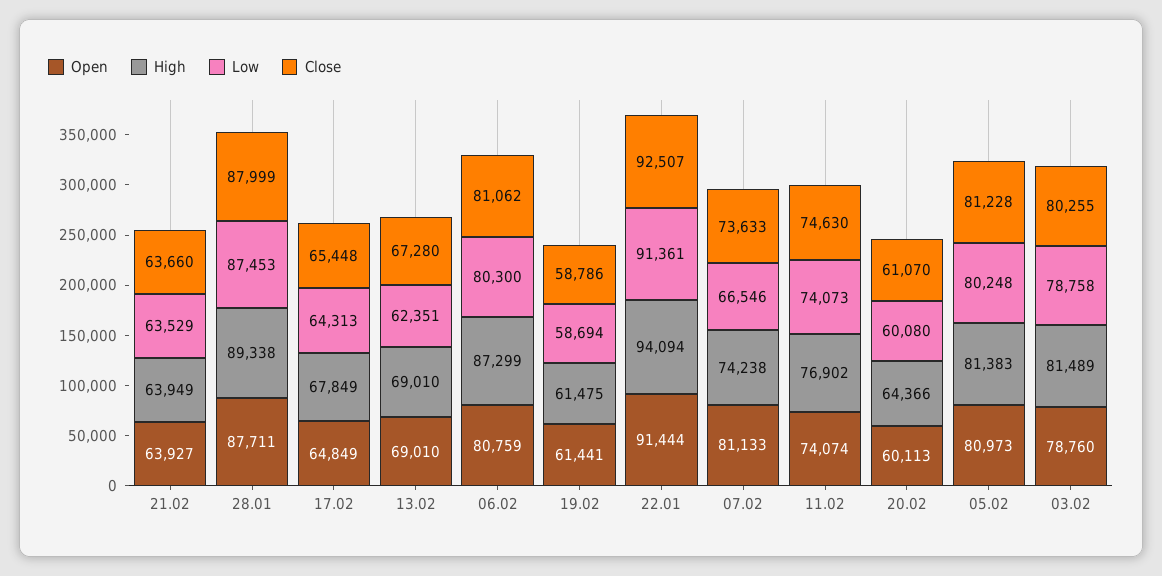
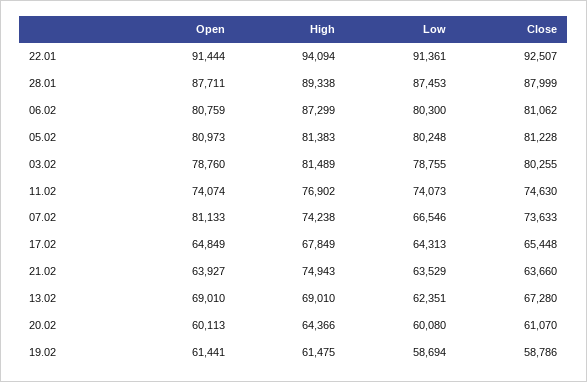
  {
    "Open": {
      "21.02": 63927,
      "28.01": 87711,
      "17.02": 64849,
      "13.02": 69010,
      "06.02": 80759,
      "19.02": 61441,
      "22.01": 91444,
      "07.02": 81133,
      "11.02": 74074,
      "20.02": 60113,
      "05.02": 80973,
      "03.02": 78760
    },
    "High": {
-     "21.02": 63949,
+     "21.02": 74943,
      "28.01": 89338,
      "17.02": 67849,
      "13.02": 69010,
      "06.02": 87299,
      "19.02": 61475,
      "22.01": 94094,
      "07.02": 74238,
      "11.02": 76902,
      "20.02": 64366,
      "05.02": 81383,
      "03.02": 81489
    },
    "Low": {
      "21.02": 63529,
      "28.01": 87453,
      "17.02": 64313,
      "13.02": 62351,
      "06.02": 80300,
      "19.02": 58694,
      "22.01": 91361,
      "07.02": 66546,
      "11.02": 74073,
      "20.02": 60080,
      "05.02": 80248,
-     "03.02": 78758
+     "03.02": 78755
    },
    "Close": {
      "21.02": 63660,
      "28.01": 87999,
      "17.02": 65448,
      "13.02": 67280,
      "06.02": 81062,
      "19.02": 58786,
      "22.01": 92507,
      "07.02": 73633,
      "11.02": 74630,
      "20.02": 61070,
      "05.02": 81228,
      "03.02": 80255
    }
  }

